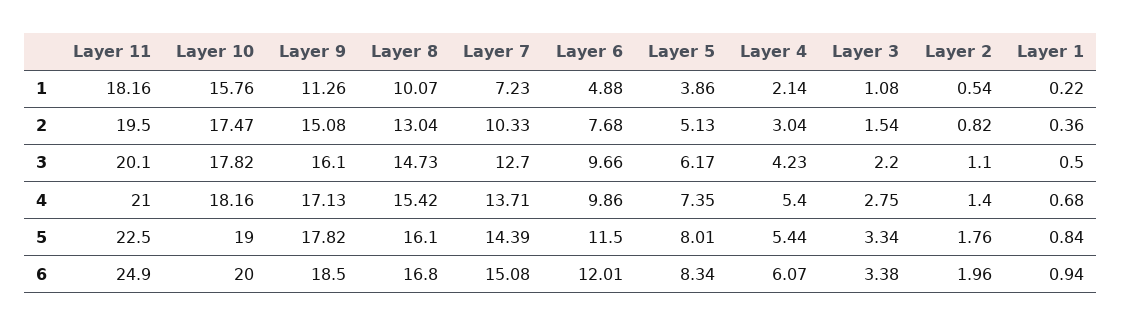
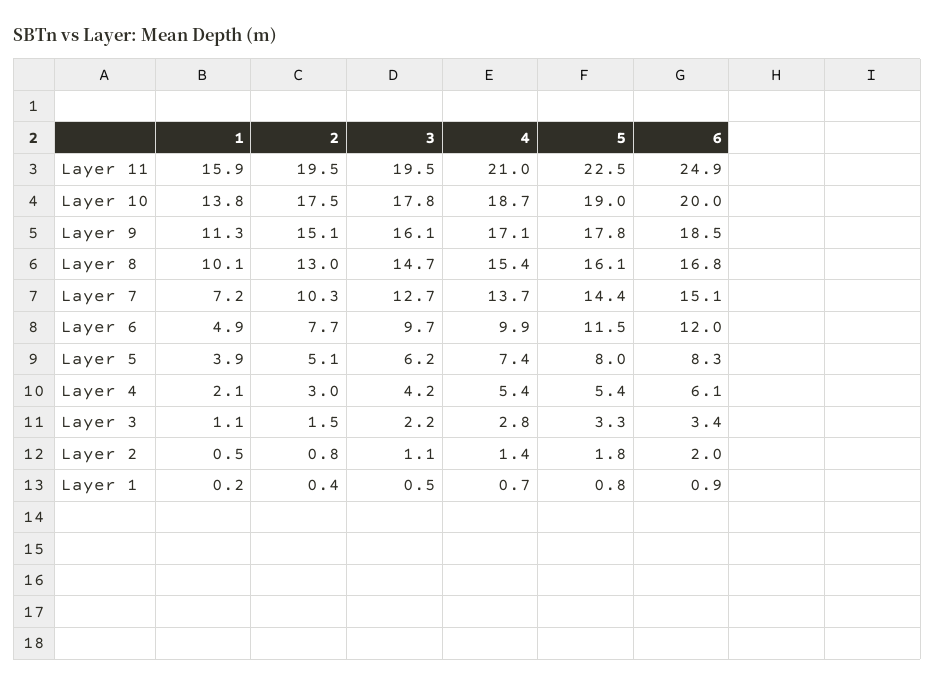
  {
    "Layer 11": {
-     "1": 18.16,
+     "1": 15.9,
      "2": 19.5,
-     "3": 20.1,
+     "3": 19.5,
      "4": 21,
      "5": 22.5,
      "6": 24.9
    },
    "Layer 10": {
-     "1": 15.76,
+     "1": 13.8,
      "2": 17.47,
      "3": 17.82,
-     "4": 18.16,
+     "4": 18.7,
      "5": 19,
      "6": 20
    },
    "Layer 9": {
      "1": 11.26,
      "2": 15.08,
      "3": 16.1,
      "4": 17.13,
      "5": 17.82,
      "6": 18.5
    },
    "Layer 8": {
      "1": 10.07,
      "2": 13.04,
      "3": 14.73,
      "4": 15.42,
      "5": 16.1,
      "6": 16.8
    },
    "Layer 7": {
      "1": 7.23,
      "2": 10.33,
      "3": 12.7,
      "4": 13.71,
      "5": 14.39,
      "6": 15.08
    },
    "Layer 6": {
      "1": 4.88,
      "2": 7.68,
      "3": 9.66,
      "4": 9.86,
      "5": 11.5,
      "6": 12.01
    },
    "Layer 5": {
      "1": 3.86,
      "2": 5.13,
      "3": 6.17,
      "4": 7.35,
      "5": 8.01,
      "6": 8.34
    },
    "Layer 4": {
      "1": 2.14,
      "2": 3.04,
      "3": 4.23,
      "4": 5.4,
      "5": 5.44,
      "6": 6.07
    },
    "Layer 3": {
      "1": 1.08,
      "2": 1.54,
      "3": 2.2,
      "4": 2.75,
      "5": 3.34,
      "6": 3.38
    },
    "Layer 2": {
      "1": 0.54,
      "2": 0.82,
      "3": 1.1,
      "4": 1.4,
      "5": 1.76,
      "6": 1.96
    },
    "Layer 1": {
      "1": 0.22,
      "2": 0.36,
      "3": 0.5,
      "4": 0.68,
      "5": 0.84,
      "6": 0.94
    }
  }

